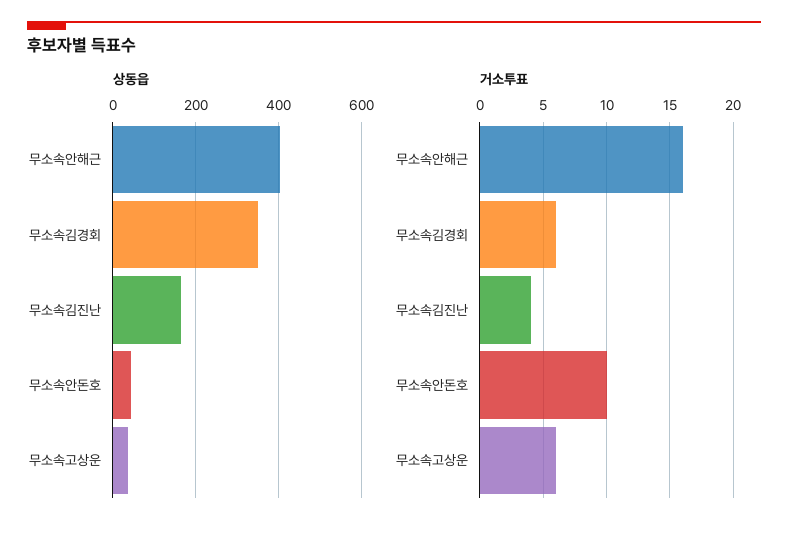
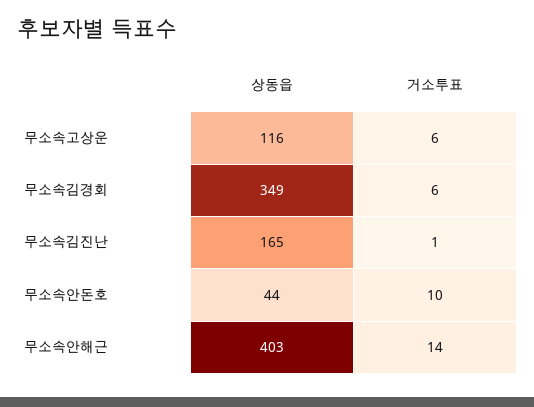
  {
    "상동읍": {
      "무소속안해근": 403,
      "무소속김경회": 349,
      "무소속김진난": 165,
      "무소속안돈호": 44,
-     "무소속고상운": 40
+     "무소속고상운": 116
    },
    "거소투표": {
-     "무소속안해근": 16,
+     "무소속안해근": 14,
      "무소속김경회": 6,
-     "무소속김진난": 4,
+     "무소속김진난": 1,
      "무소속안돈호": 10,
      "무소속고상운": 6
    }
  }

